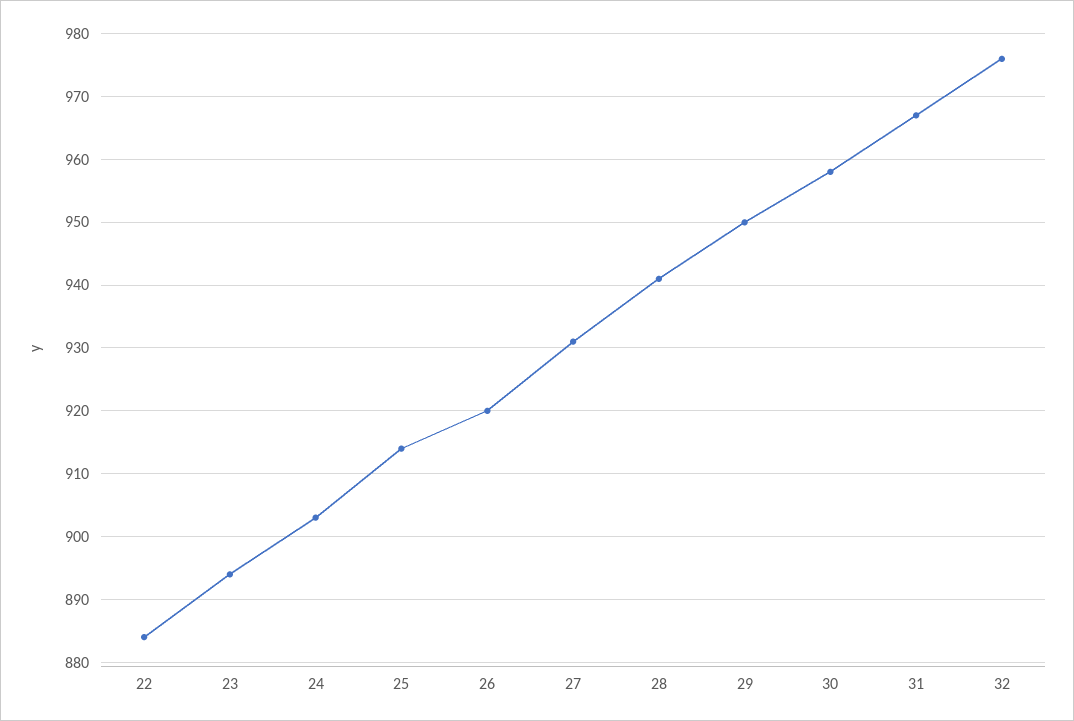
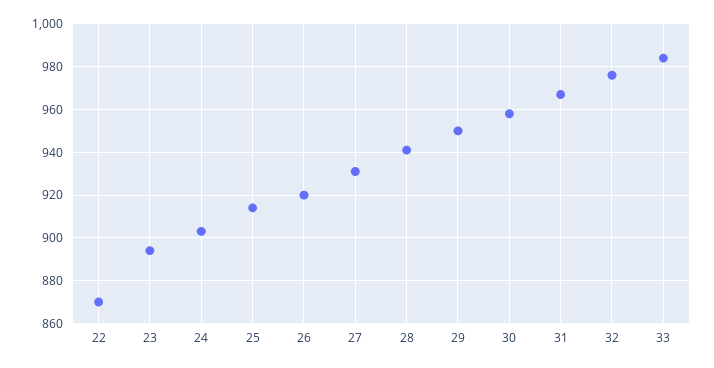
  {
-   "22": 884,
+   "22": 870,
    "23": 894,
    "24": 903,
    "25": 914,
    "26": 920,
    "27": 931,
    "28": 941,
    "29": 950,
    "30": 958,
    "31": 967,
-   "32": 976
+   "32": 976,
+   "33": 985
  }

